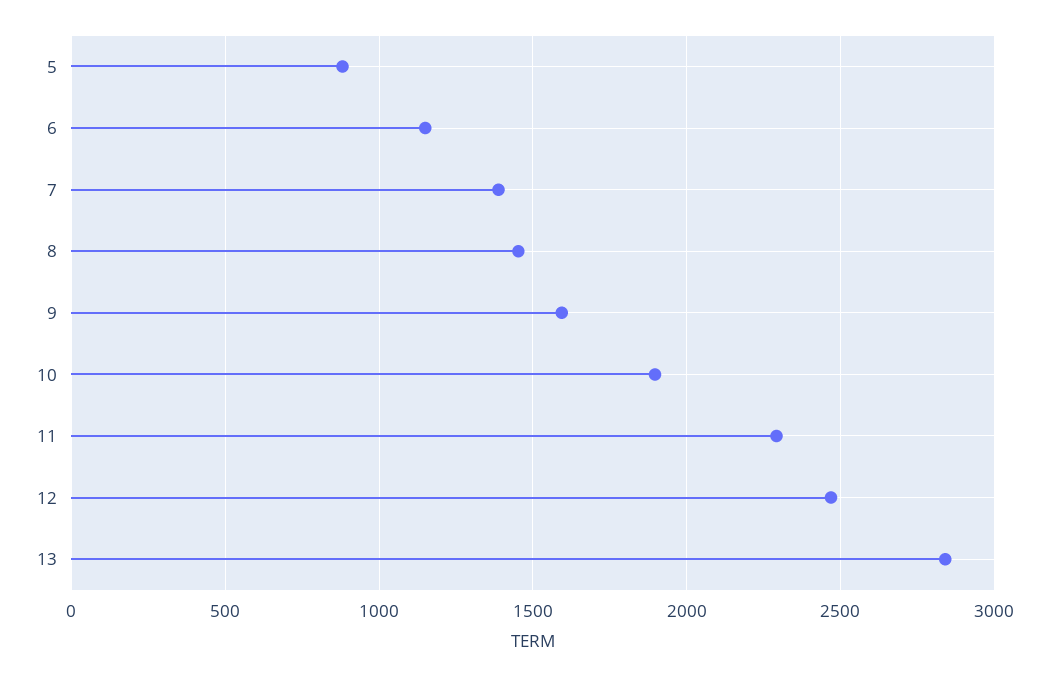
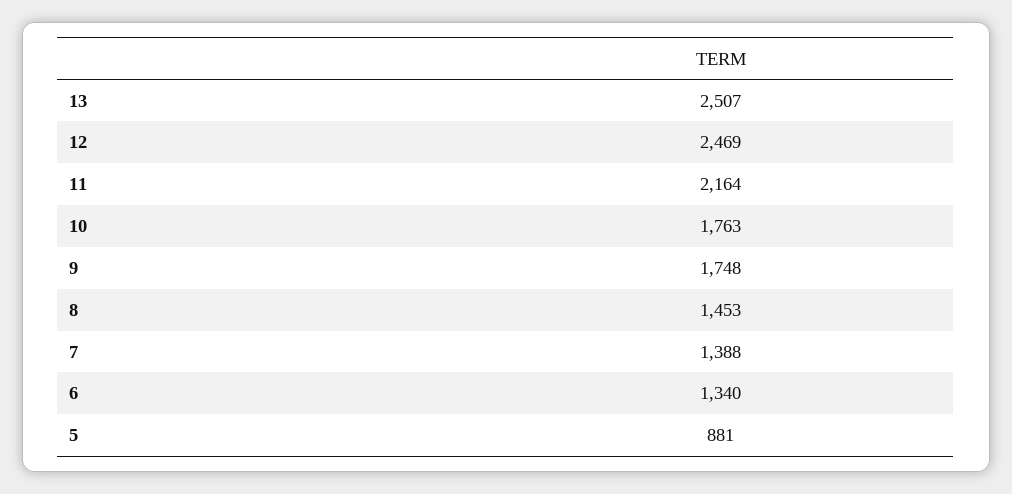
  {
    "5": 881,
-   "6": 1150,
+   "6": 1340,
    "7": 1388,
    "8": 1453,
-   "9": 1600,
+   "9": 1748,
-   "10": 1900,
+   "10": 1763,
-   "11": 2300,
+   "11": 2164,
    "12": 2469,
-   "13": 2850
+   "13": 2507
  }

